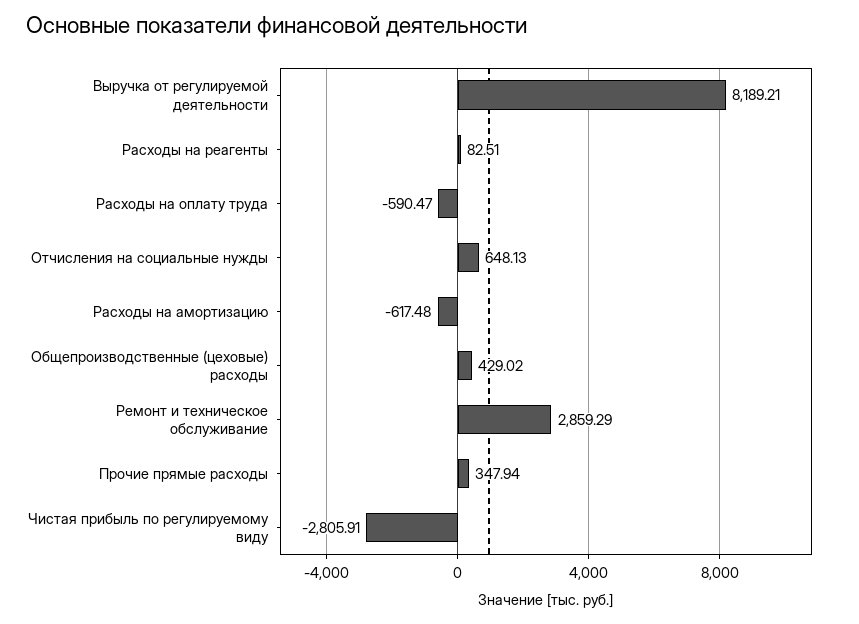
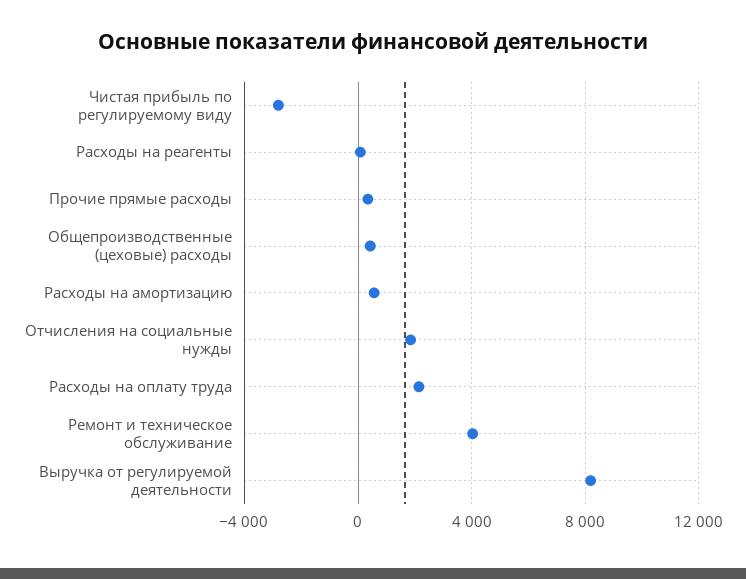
  {
    "Выручка от регулируемой деятельности": 8189.21,
    "Расходы на реагенты": 82.51,
-   "Расходы на оплату труда": -590.47,
+   "Расходы на оплату труда": 2000,
-   "Отчисления на социальные нужды": 648.13,
+   "Отчисления на социальные нужды": 2000,
-   "Расходы на амортизацию": -617.48,
+   "Расходы на амортизацию": 500,
    "Общепроизводственные (цеховые) расходы": 429.02,
-   "Ремонт и техническое обслуживание": 2859.29,
+   "Ремонт и техническое обслуживание": 4000,
    "Прочие прямые расходы": 347.94,
    "Чистая прибыль по регулируемому виду": -2805.91
  }

